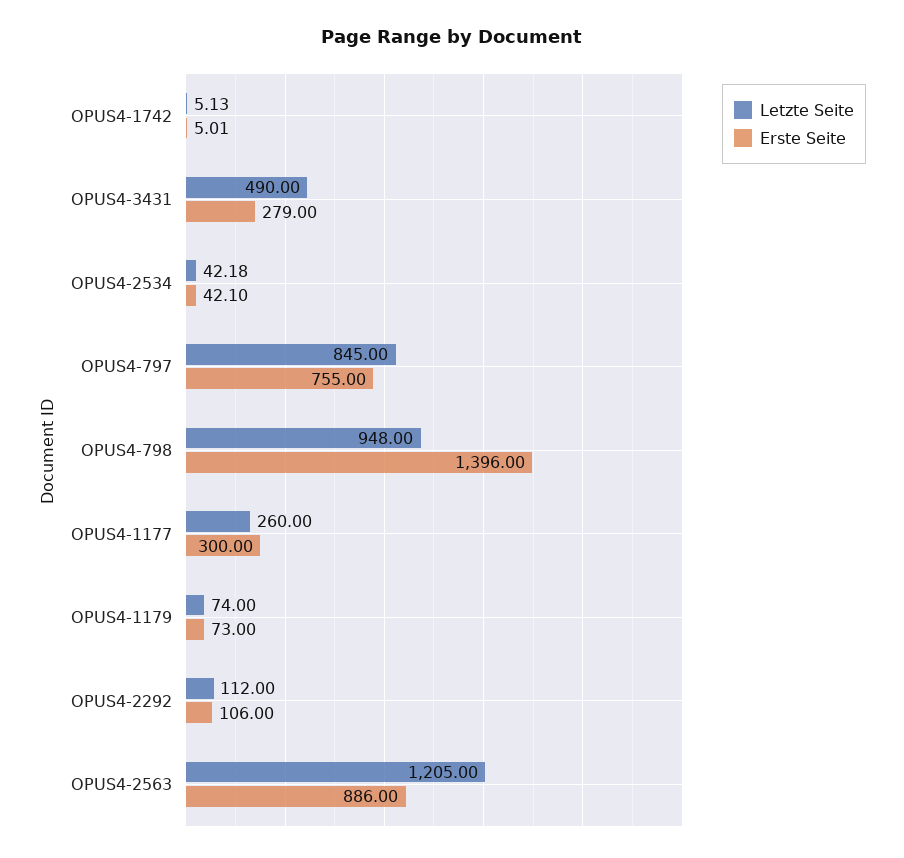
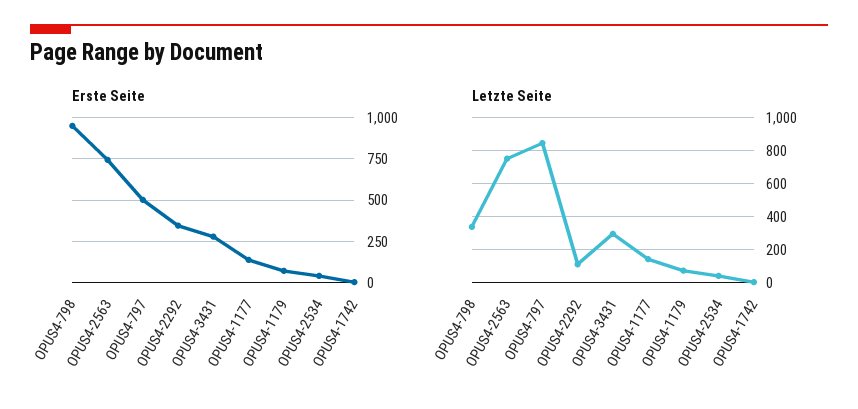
  {
    "Letzte Seite": {
      "OPUS4-1742": 5.13,
-     "OPUS4-3431": 490,
+     "OPUS4-3431": 300,
      "OPUS4-2534": 42.18,
      "OPUS4-797": 845,
-     "OPUS4-798": 948,
+     "OPUS4-798": 350,
-     "OPUS4-1177": 260,
+     "OPUS4-1177": 150,
      "OPUS4-1179": 74,
      "OPUS4-2292": 112,
-     "OPUS4-2563": 1205
+     "OPUS4-2563": 750
    },
    "Erste Seite": {
      "OPUS4-1742": 5.01,
      "OPUS4-3431": 279,
      "OPUS4-2534": 42.1,
-     "OPUS4-797": 755,
+     "OPUS4-797": 500,
-     "OPUS4-798": 1396,
+     "OPUS4-798": 950,
-     "OPUS4-1177": 300,
+     "OPUS4-1177": 150,
      "OPUS4-1179": 73,
-     "OPUS4-2292": 106,
+     "OPUS4-2292": 350,
-     "OPUS4-2563": 886
+     "OPUS4-2563": 750
    }
  }

